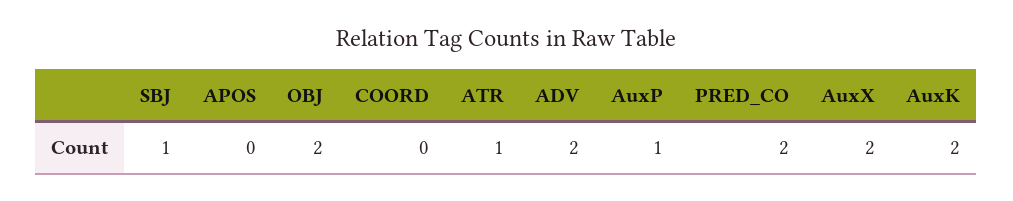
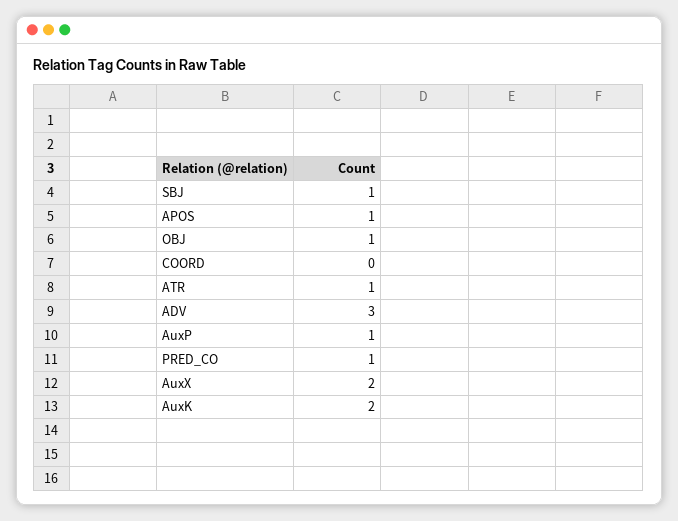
  {
    "SBJ": 1,
-   "APOS": 0,
+   "APOS": 1,
-   "OBJ": 2,
+   "OBJ": 1,
    "COORD": 0,
    "ATR": 1,
-   "ADV": 2,
+   "ADV": 3,
    "AuxP": 1,
-   "PRED_CO": 2,
+   "PRED_CO": 1,
    "AuxX": 2,
    "AuxK": 2
  }

